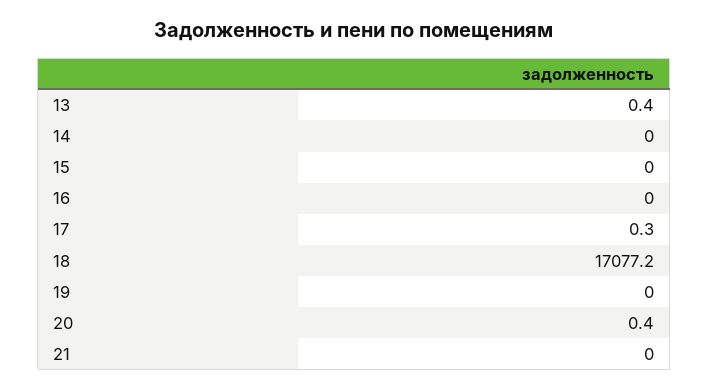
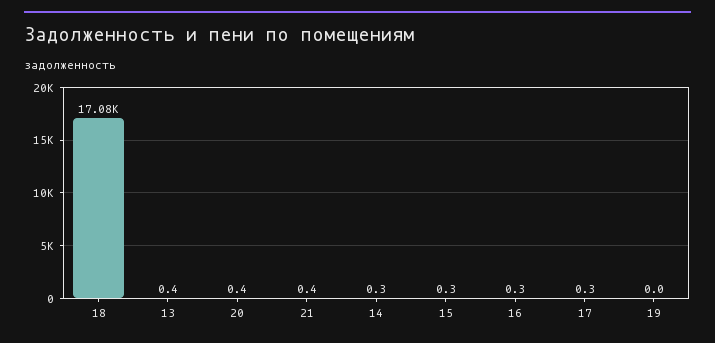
  {
    "13": 0.4,
-   "14": 0,
+   "14": 0.3,
-   "15": 0,
+   "15": 0.3,
-   "16": 0,
+   "16": 0.3,
    "17": 0.3,
    "18": 17077.2,
    "19": 0,
    "20": 0.4,
-   "21": 0
+   "21": 0.4
  }

